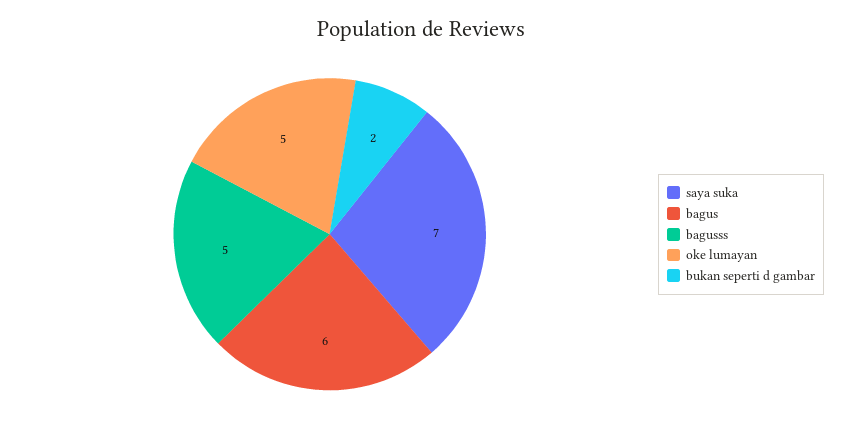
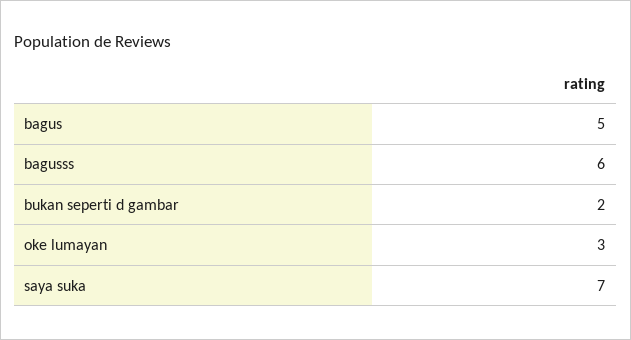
  {
    "saya suka": 7,
-   "bagus": 6,
+   "bagus": 5,
-   "bagusss": 5,
+   "bagusss": 6,
-   "oke lumayan": 5,
+   "oke lumayan": 3,
    "bukan seperti d gambar": 2
  }

